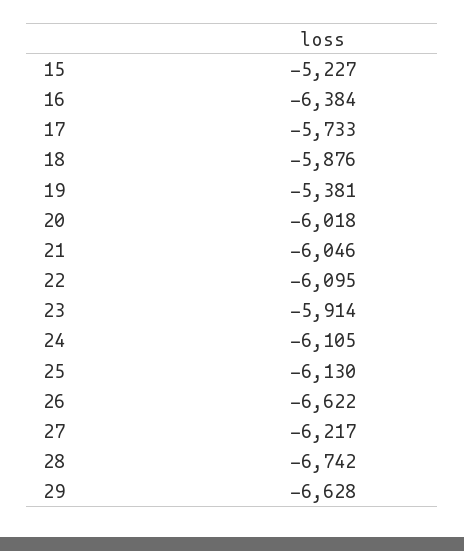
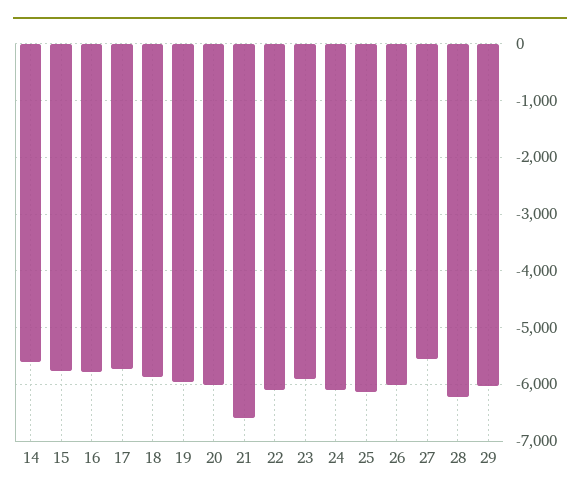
  {
-   "15": -5227,
+   "15": -5800,
-   "16": -6384,
+   "16": -5800,
    "17": -5733,
    "18": -5876,
-   "19": -5381,
+   "19": -6000,
    "20": -6018,
-   "21": -6046,
+   "21": -6600,
    "22": -6095,
    "23": -5914,
    "24": -6105,
    "25": -6130,
-   "26": -6622,
+   "26": -6000,
-   "27": -6217,
+   "27": -5600,
-   "28": -6742,
+   "28": -6200,
-   "29": -6628
+   "29": -6000,
+   "14": -5600
  }

